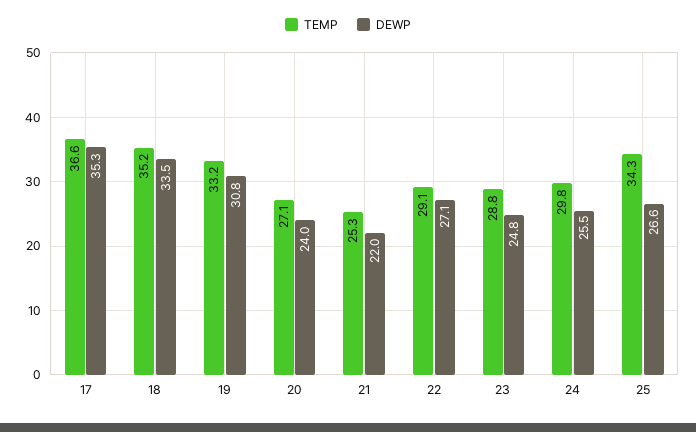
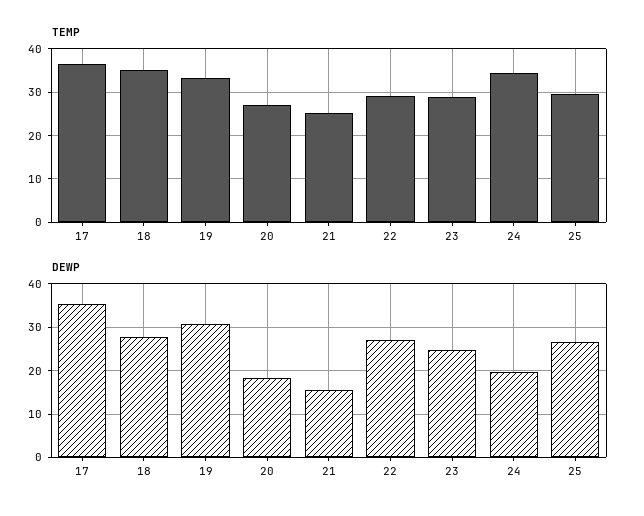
  {
    "TEMP": {
      "17": 36.6,
      "18": 35.2,
      "19": 33.2,
      "20": 27.1,
      "21": 25.3,
      "22": 29.1,
      "23": 28.8,
-     "24": 29.8,
+     "24": 34,
-     "25": 34.3
+     "25": 30
    },
    "DEWP": {
      "17": 35.3,
-     "18": 33.5,
+     "18": 28,
      "19": 30.8,
-     "20": 24,
+     "20": 18,
-     "21": 22,
+     "21": 16,
      "22": 27.1,
      "23": 24.8,
-     "24": 25.5,
+     "24": 20,
      "25": 26.6
    }
  }

